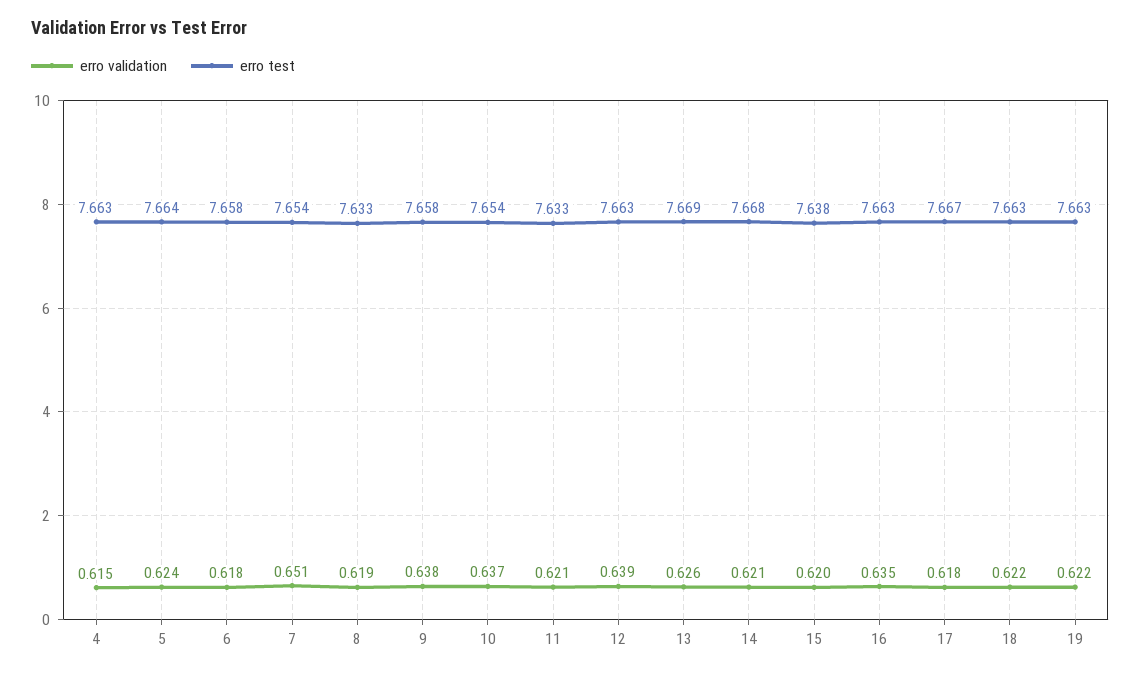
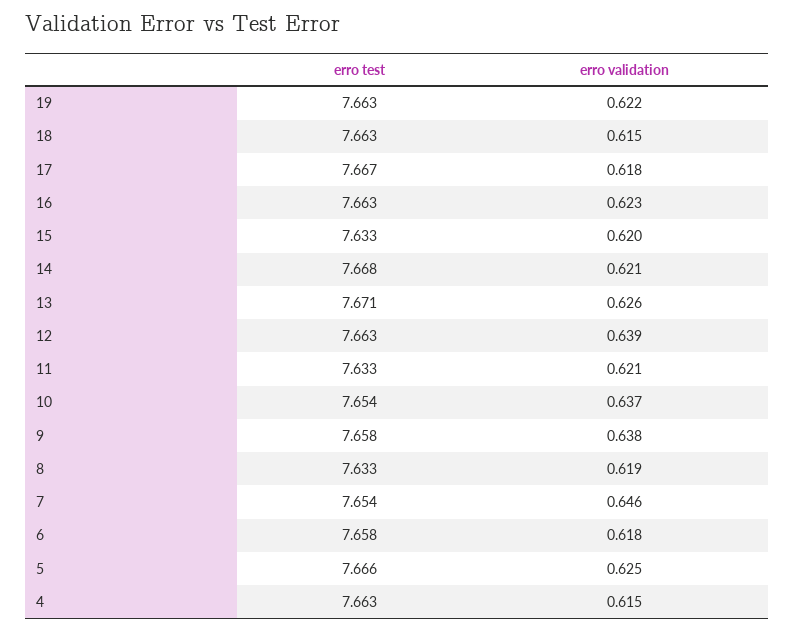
  {
    "erro validation": {
      "4": 0.615,
-     "5": 0.624,
+     "5": 0.625,
      "6": 0.618,
-     "7": 0.651,
+     "7": 0.646,
      "8": 0.619,
      "9": 0.638,
      "10": 0.637,
      "11": 0.621,
      "12": 0.639,
      "13": 0.626,
      "14": 0.621,
      "15": 0.62,
-     "16": 0.635,
+     "16": 0.623,
      "17": 0.618,
-     "18": 0.622,
+     "18": 0.615,
      "19": 0.622
    },
    "erro test": {
      "4": 7.663,
-     "5": 7.664,
+     "5": 7.666,
      "6": 7.658,
      "7": 7.654,
      "8": 7.633,
      "9": 7.658,
      "10": 7.654,
      "11": 7.633,
      "12": 7.663,
-     "13": 7.669,
+     "13": 7.671,
      "14": 7.668,
-     "15": 7.638,
+     "15": 7.633,
      "16": 7.663,
      "17": 7.667,
      "18": 7.663,
      "19": 7.663
    }
  }

